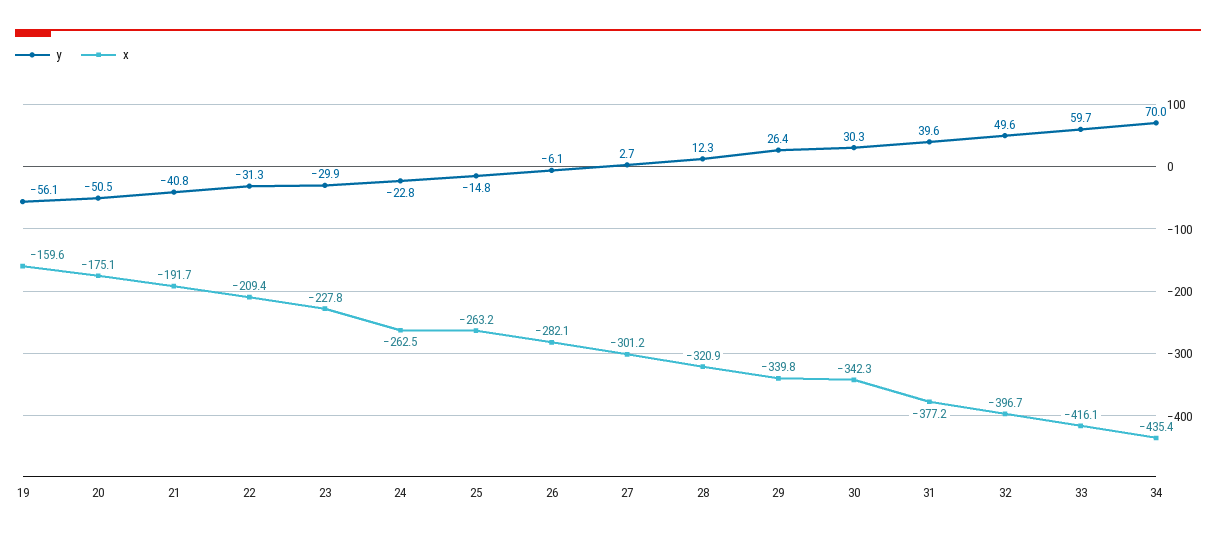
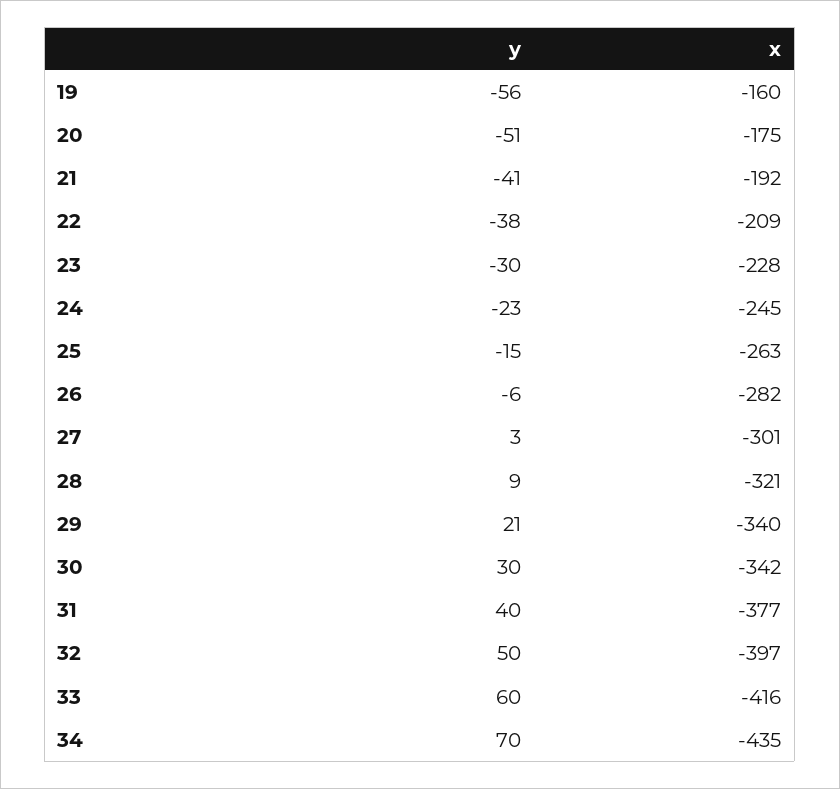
  {
    "y": {
      "19": -56.1,
      "20": -50.5,
      "21": -40.8,
-     "22": -31.3,
+     "22": -38,
      "23": -29.9,
      "24": -22.8,
      "25": -14.8,
      "26": -6.1,
      "27": 2.7,
-     "28": 12.3,
+     "28": 9,
-     "29": 26.4,
+     "29": 21,
      "30": 30.3,
      "31": 39.6,
      "32": 49.6,
      "33": 59.7,
      "34": 70
    },
    "x": {
      "19": -159.6,
      "20": -175.1,
      "21": -191.7,
      "22": -209.4,
      "23": -227.8,
-     "24": -262.5,
+     "24": -245,
      "25": -263.2,
      "26": -282.1,
      "27": -301.2,
      "28": -320.9,
      "29": -339.8,
      "30": -342.3,
      "31": -377.2,
      "32": -396.7,
      "33": -416.1,
      "34": -435.4
    }
  }

